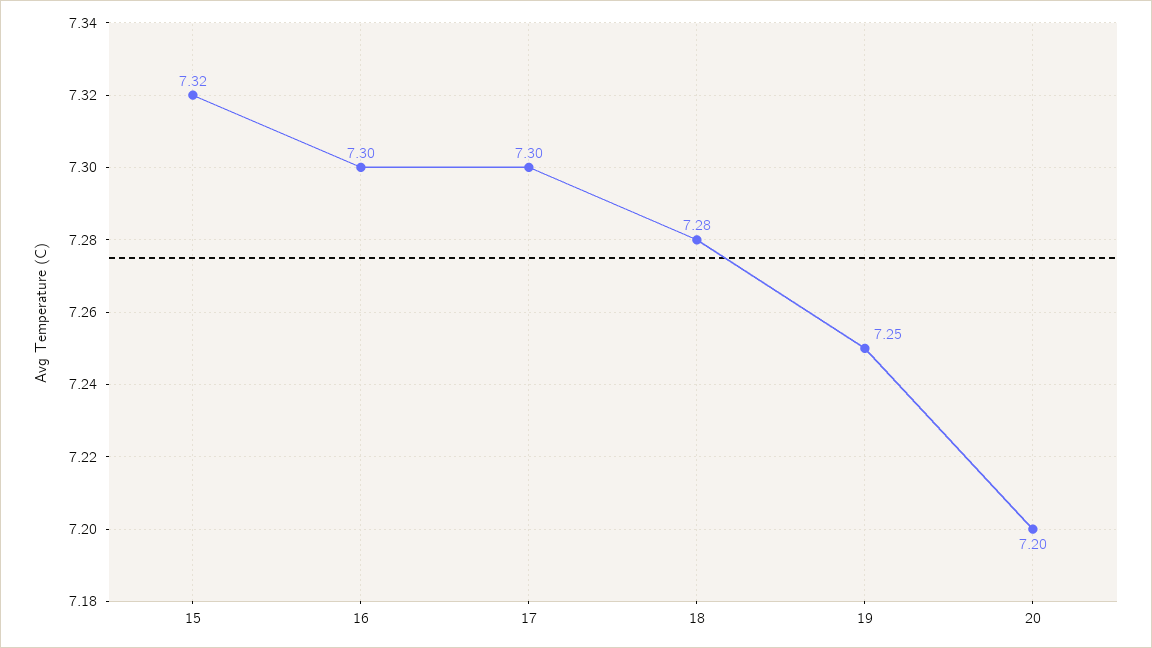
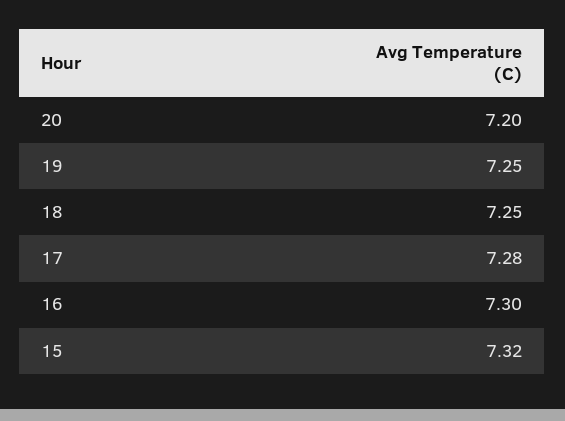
  {
    "15": 7.32,
    "16": 7.3,
-   "17": 7.3,
+   "17": 7.28,
-   "18": 7.28,
+   "18": 7.25,
    "19": 7.25,
    "20": 7.2
  }

